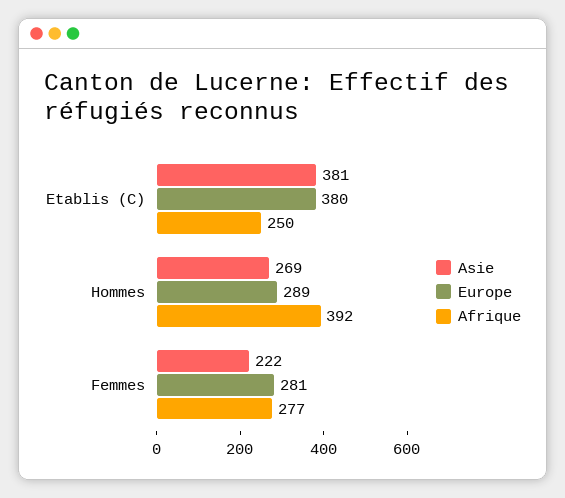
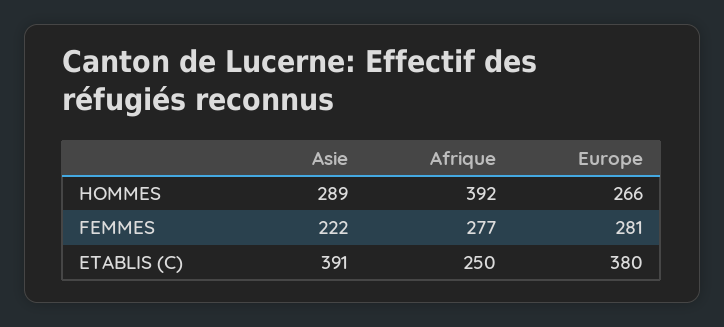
  {
    "Asie": {
-     "Etablis (C)": 381,
+     "Etablis (C)": 391,
-     "Hommes": 269,
+     "Hommes": 289,
      "Femmes": 222
    },
    "Europe": {
      "Etablis (C)": 380,
-     "Hommes": 289,
+     "Hommes": 266,
      "Femmes": 281
    },
    "Afrique": {
      "Etablis (C)": 250,
      "Hommes": 392,
      "Femmes": 277
    }
  }

